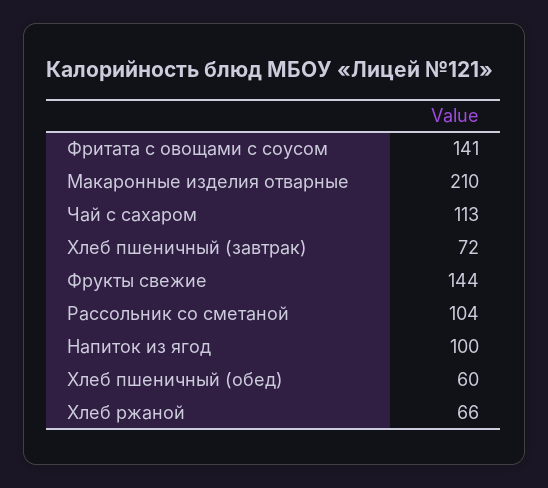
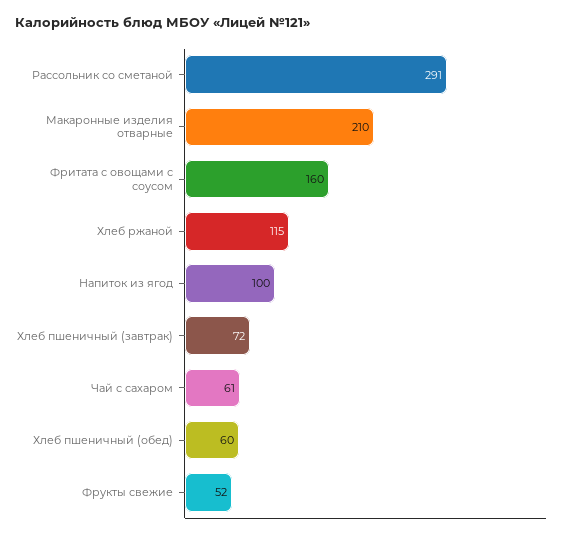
  {
-   "Фритата с овощами с соусом": 141,
+   "Фритата с овощами с соусом": 160,
    "Макаронные изделия отварные": 210,
-   "Чай с сахаром": 113,
+   "Чай с сахаром": 61,
    "Хлеб пшеничный (завтрак)": 72,
-   "Фрукты свежие": 144,
+   "Фрукты свежие": 52,
-   "Рассольник со сметаной": 104,
+   "Рассольник со сметаной": 291,
    "Напиток из ягод": 100,
    "Хлеб пшеничный (обед)": 60,
-   "Хлеб ржаной": 66
+   "Хлеб ржаной": 115
  }

